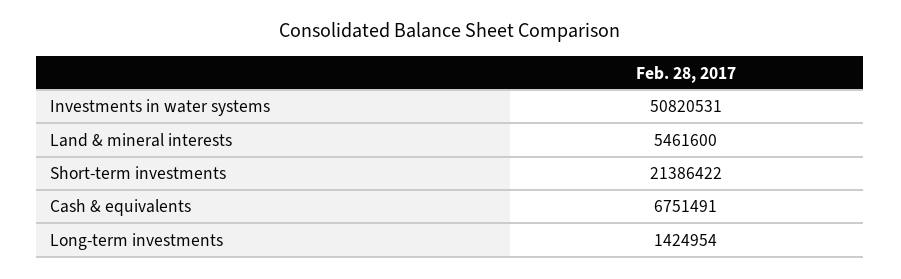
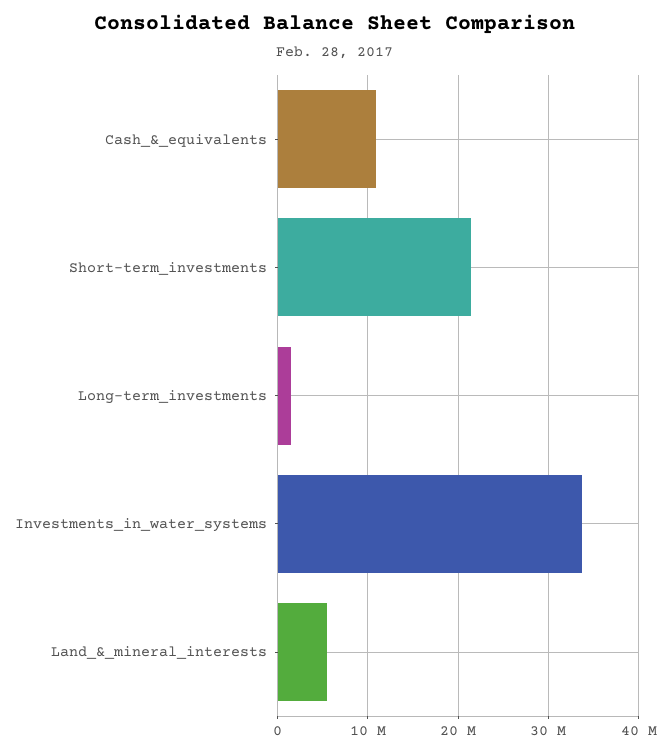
  {
-   "Investments in water systems": 50820531,
+   "Investments in water systems": 34000000,
    "Land & mineral interests": 5461600,
    "Short-term investments": 21386422,
-   "Cash & equivalents": 6751491,
+   "Cash & equivalents": 11000000,
    "Long-term investments": 1424954
  }

